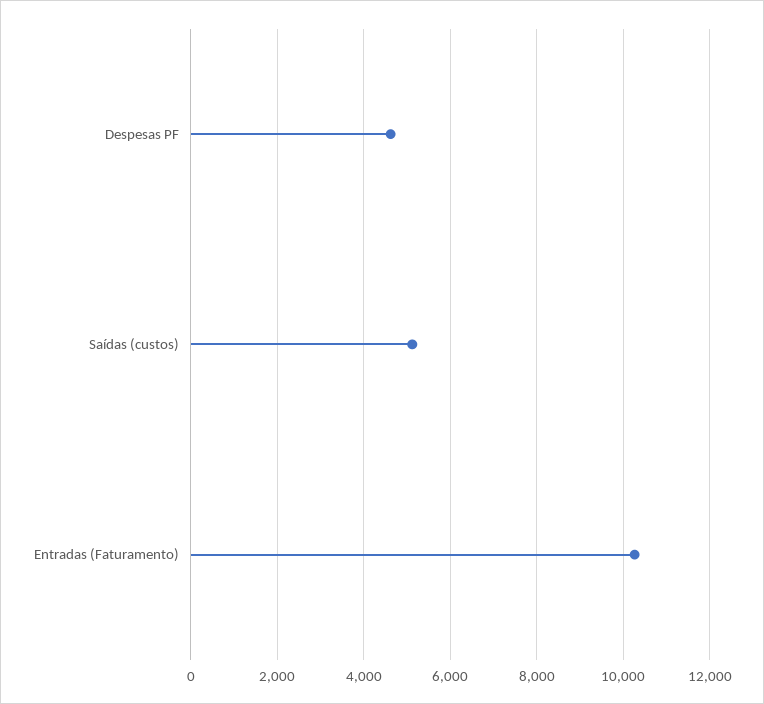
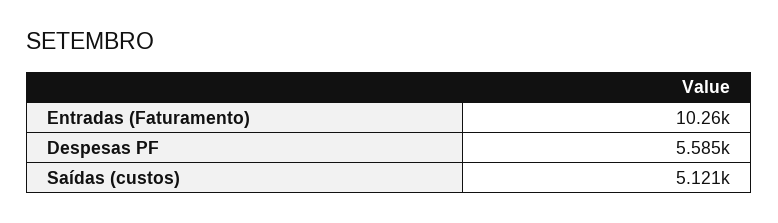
  {
-   "Despesas PF": 4600,
+   "Despesas PF": 5585,
    "Saídas (custos)": 5121,
    "Entradas (Faturamento)": 10260
  }

